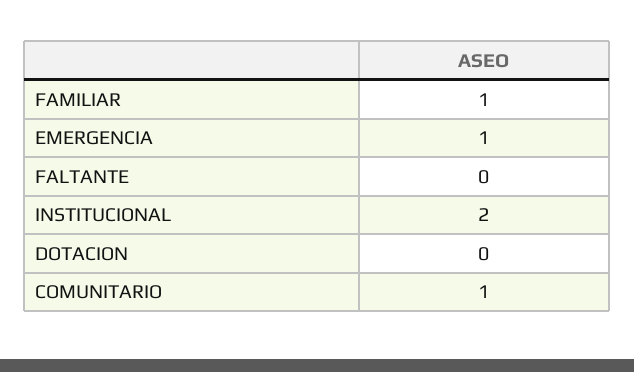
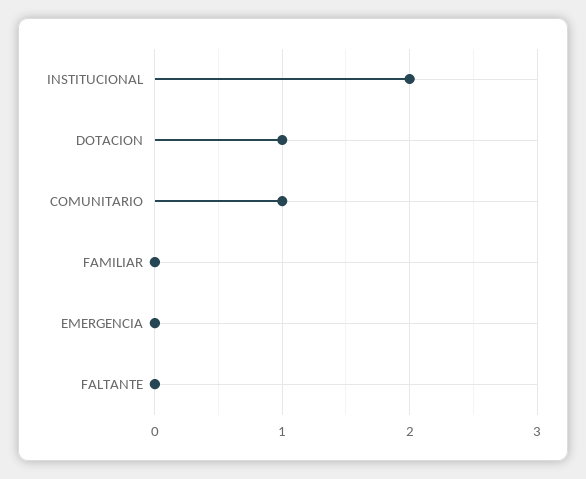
  {
-   "FAMILIAR": 1,
+   "FAMILIAR": 0,
-   "EMERGENCIA": 1,
+   "EMERGENCIA": 0,
    "FALTANTE": 0,
    "INSTITUCIONAL": 2,
-   "DOTACION": 0,
+   "DOTACION": 1,
    "COMUNITARIO": 1
  }

